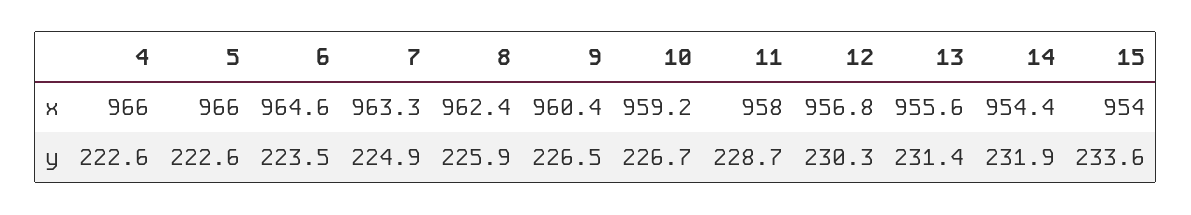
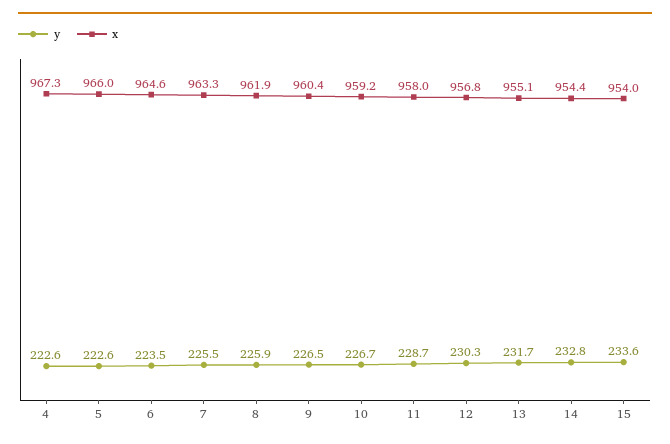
  {
    "x": {
-     "4": 966,
+     "4": 967.3,
      "5": 966,
      "6": 964.6,
      "7": 963.3,
-     "8": 962.4,
+     "8": 961.9,
      "9": 960.4,
      "10": 959.2,
      "11": 958,
      "12": 956.8,
-     "13": 955.6,
+     "13": 955.1,
      "14": 954.4,
      "15": 954
    },
    "y": {
      "4": 222.6,
      "5": 222.6,
      "6": 223.5,
-     "7": 224.9,
+     "7": 225.5,
      "8": 225.9,
      "9": 226.5,
      "10": 226.7,
      "11": 228.7,
      "12": 230.3,
-     "13": 231.4,
+     "13": 231.7,
-     "14": 231.9,
+     "14": 232.8,
      "15": 233.6
    }
  }

